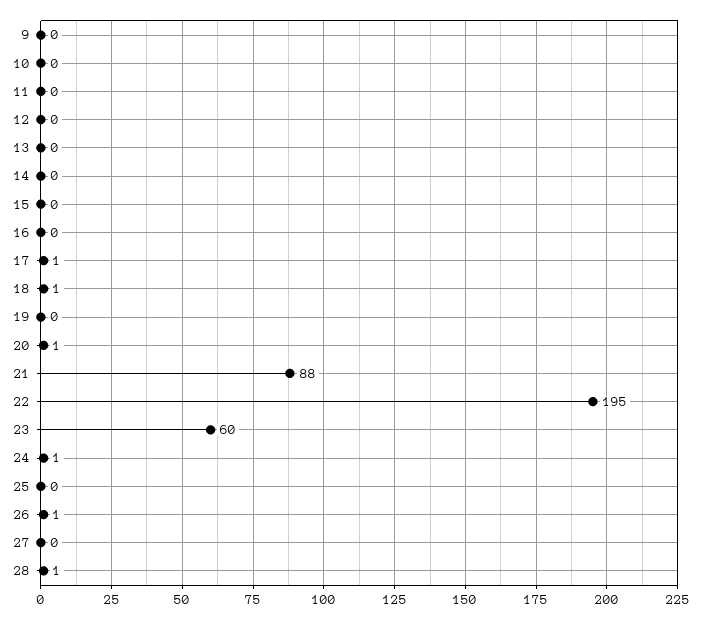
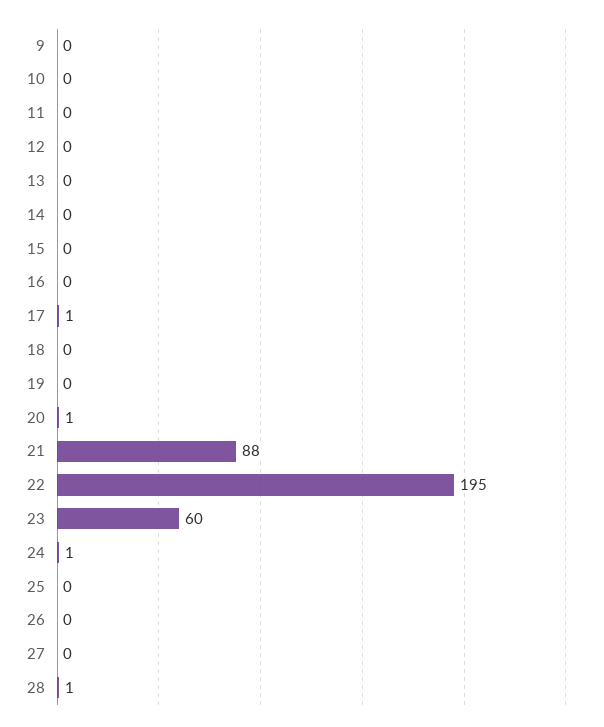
  {
    "9": 0,
    "10": 0,
    "11": 0,
    "12": 0,
    "13": 0,
    "14": 0,
    "15": 0,
    "16": 0,
    "17": 1,
-   "18": 1,
+   "18": 0,
    "19": 0,
    "20": 1,
    "21": 88,
    "22": 195,
    "23": 60,
    "24": 1,
    "25": 0,
-   "26": 1,
+   "26": 0,
    "27": 0,
    "28": 1
  }

